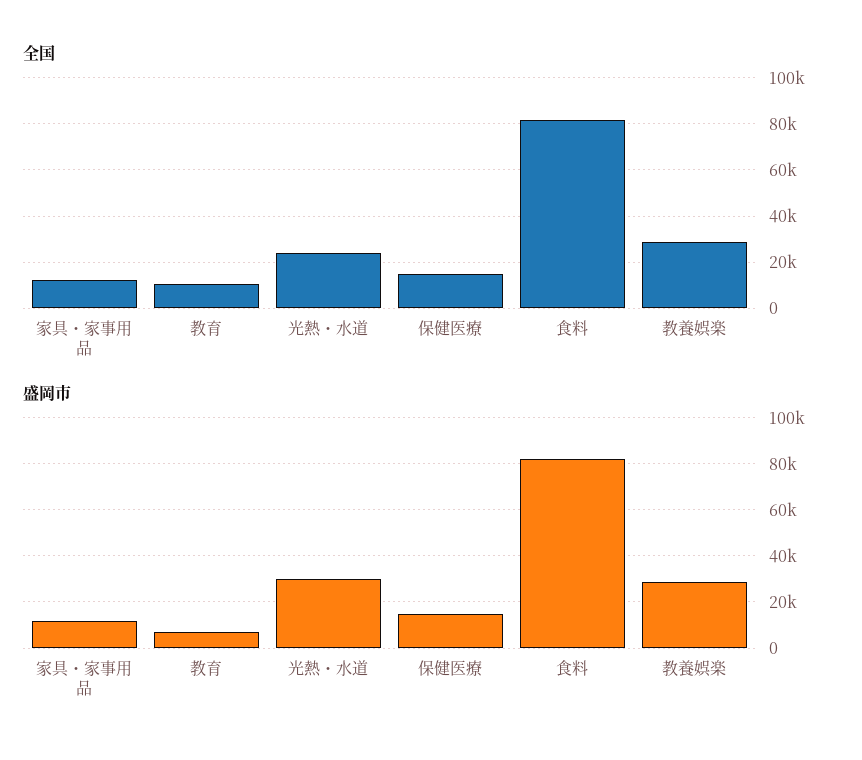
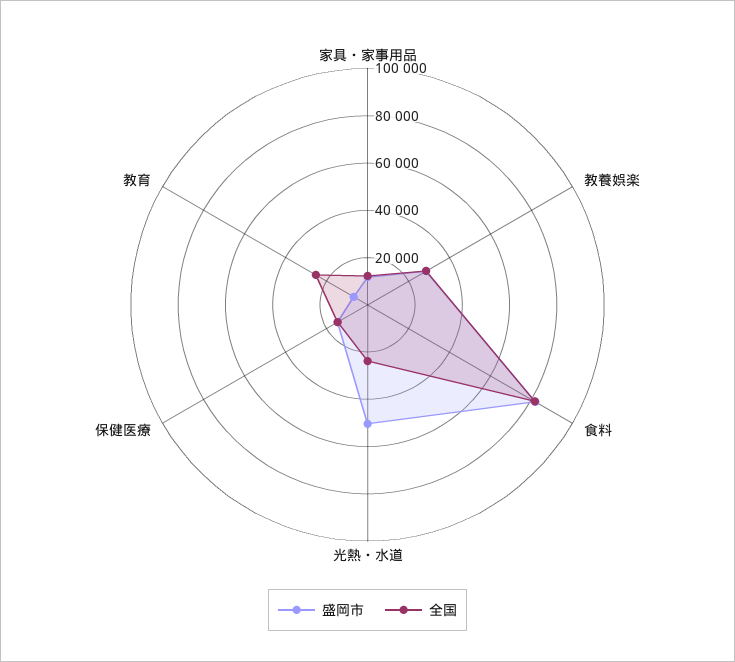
  {
    "全国": {
      "家具・家事用品": 10000,
-     "教育": 10000,
+     "教育": 25000,
      "光熱・水道": 25000,
      "保健医療": 15000,
      "食料": 80000,
      "教養娯楽": 30000
    },
    "盛岡市": {
      "家具・家事用品": 10000,
      "教育": 5000,
-     "光熱・水道": 30000,
+     "光熱・水道": 50000,
      "保健医療": 15000,
      "食料": 80000,
      "教養娯楽": 30000
    }
  }

